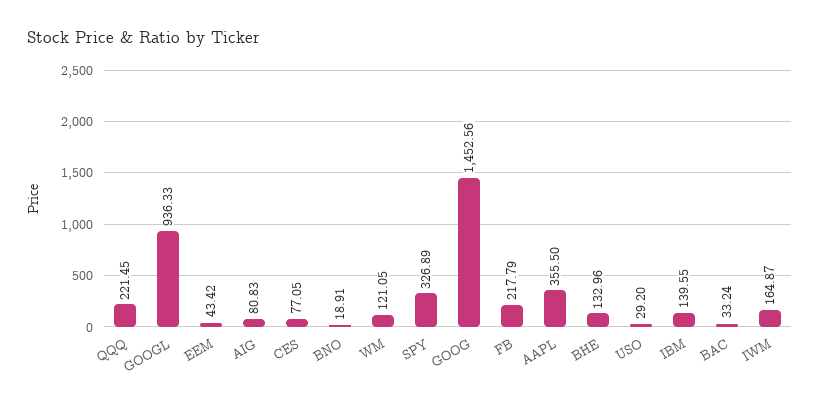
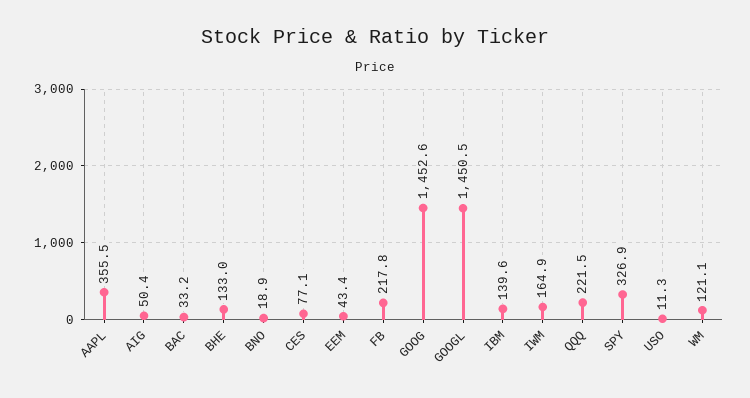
  {
    "QQQ": 221.45,
-   "GOOGL": 936.33,
+   "GOOGL": 1450.5,
    "EEM": 43.42,
-   "AIG": 80.83,
+   "AIG": 50.4,
    "CES": 77.05,
    "BNO": 18.91,
    "WM": 121.05,
    "SPY": 326.89,
    "GOOG": 1452.56,
    "FB": 217.79,
    "AAPL": 355.5,
    "BHE": 132.96,
-   "USO": 29.2,
+   "USO": 11.3,
    "IBM": 139.55,
    "BAC": 33.24,
    "IWM": 164.87
  }

